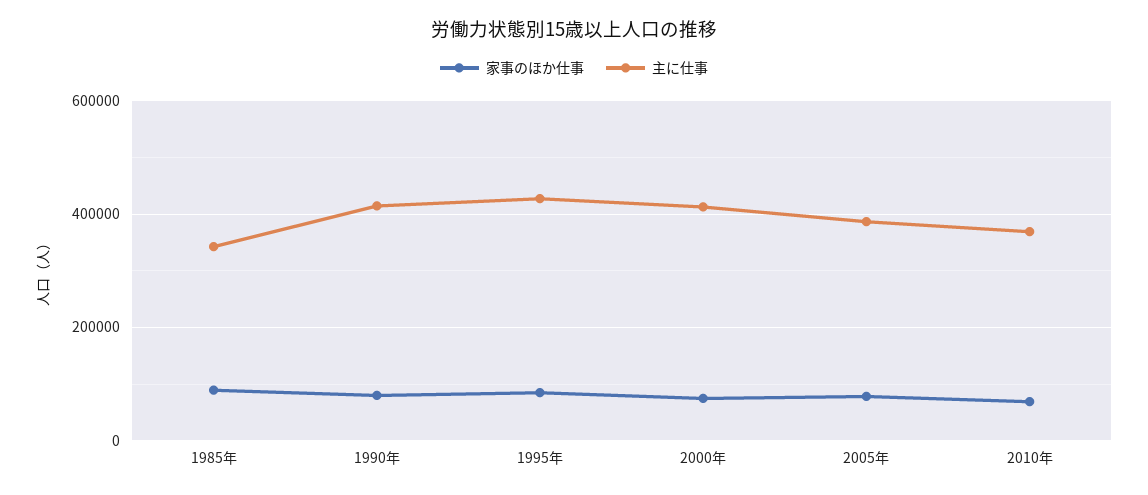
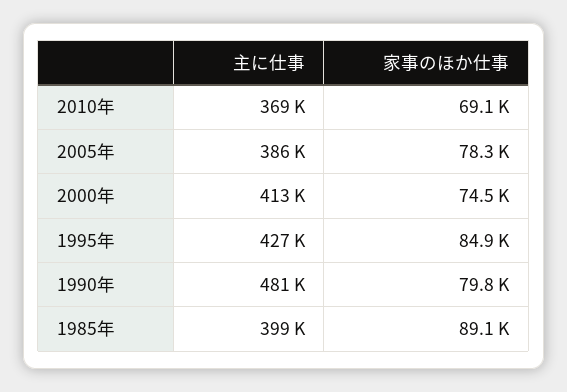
  {
    "家事のほか仕事": {
      "1985年": 89100,
      "1990年": 79800,
      "1995年": 84900,
      "2000年": 74500,
      "2005年": 78300,
      "2010年": 69100
    },
    "主に仕事": {
-     "1985年": 340000,
+     "1985年": 399000,
-     "1990年": 420000,
+     "1990年": 481000,
      "1995年": 427000,
      "2000年": 413000,
      "2005年": 386000,
      "2010年": 369000
    }
  }

